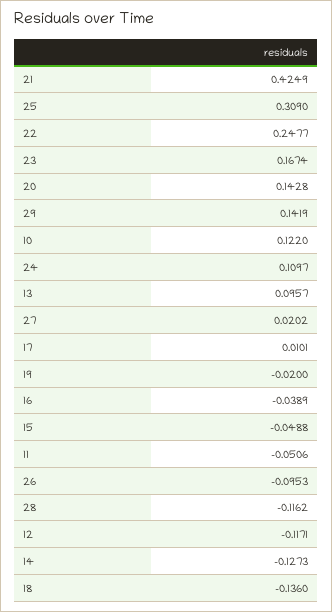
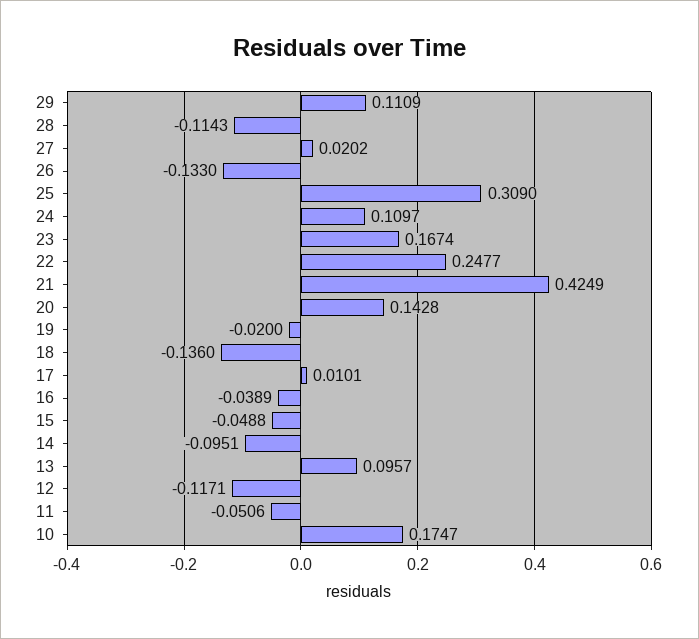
  {
    "21": 0.4249,
    "25": 0.309,
    "22": 0.2477,
    "23": 0.1674,
    "20": 0.1428,
-   "29": 0.1419,
+   "29": 0.1109,
-   "10": 0.122,
+   "10": 0.1747,
    "24": 0.1097,
    "13": 0.0957,
    "27": 0.0202,
    "17": 0.0101,
    "19": -0.02,
    "16": -0.0389,
    "15": -0.0488,
    "11": -0.0506,
-   "26": -0.0953,
+   "26": -0.133,
-   "28": -0.1162,
+   "28": -0.1143,
    "12": -0.1171,
-   "14": -0.1273,
+   "14": -0.0951,
    "18": -0.136
  }

